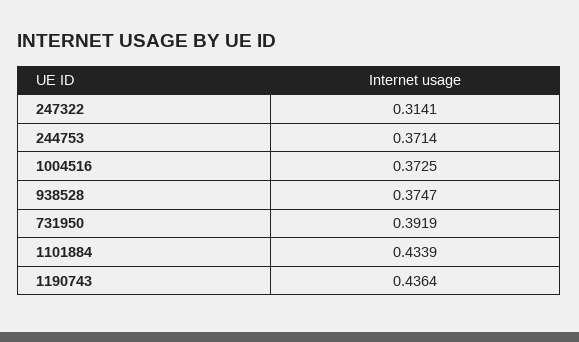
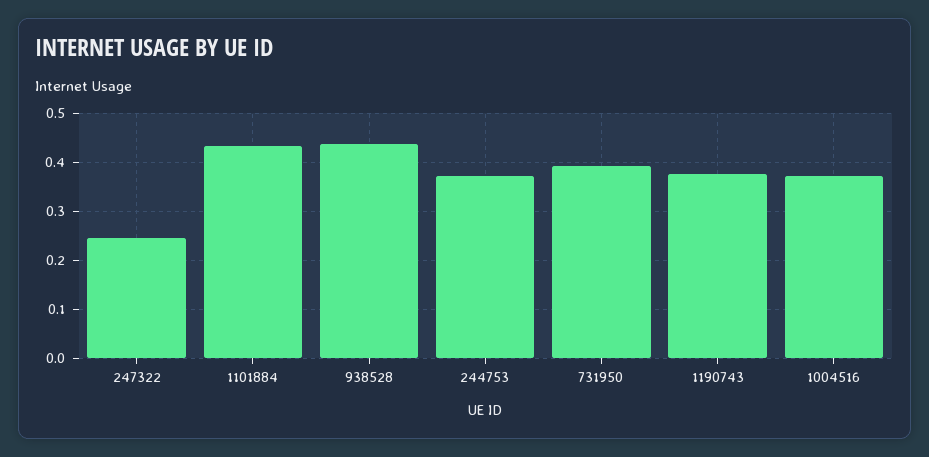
  {
-   "247322": 0.3141,
+   "247322": 0.24,
    "244753": 0.3714,
    "1004516": 0.3725,
-   "938528": 0.3747,
+   "938528": 0.44,
    "731950": 0.3919,
    "1101884": 0.4339,
-   "1190743": 0.4364
+   "1190743": 0.38
  }

